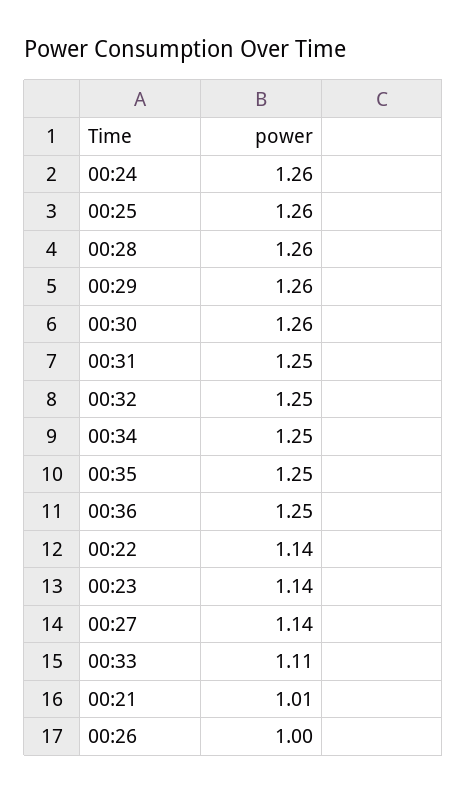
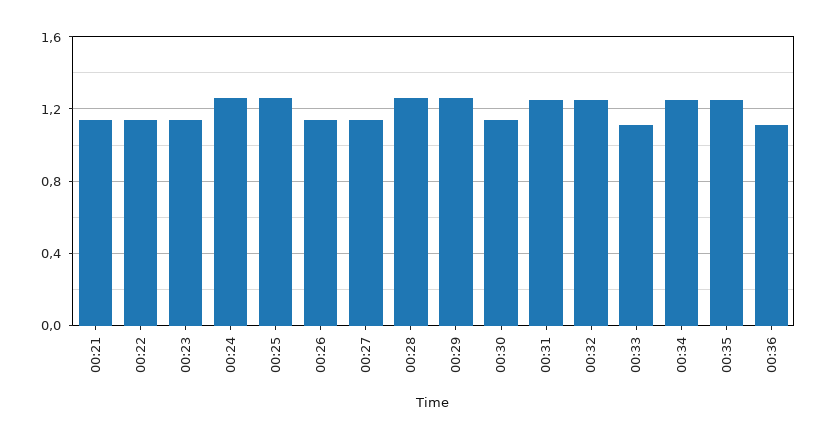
  {
    "00:24": 1.26,
    "00:25": 1.26,
    "00:28": 1.26,
    "00:29": 1.26,
-   "00:30": 1.26,
+   "00:30": 1.15,
    "00:31": 1.25,
    "00:32": 1.25,
    "00:34": 1.25,
    "00:35": 1.25,
-   "00:36": 1.25,
+   "00:36": 1.1,
    "00:22": 1.14,
    "00:23": 1.14,
    "00:27": 1.14,
    "00:33": 1.11,
-   "00:21": 1.01,
+   "00:21": 1.15,
-   "00:26": 1
+   "00:26": 1.15
  }

